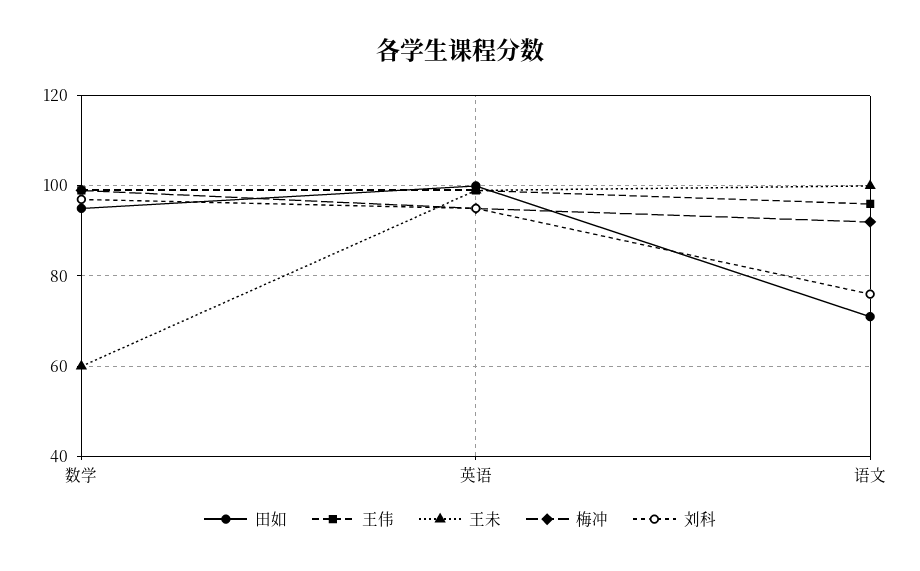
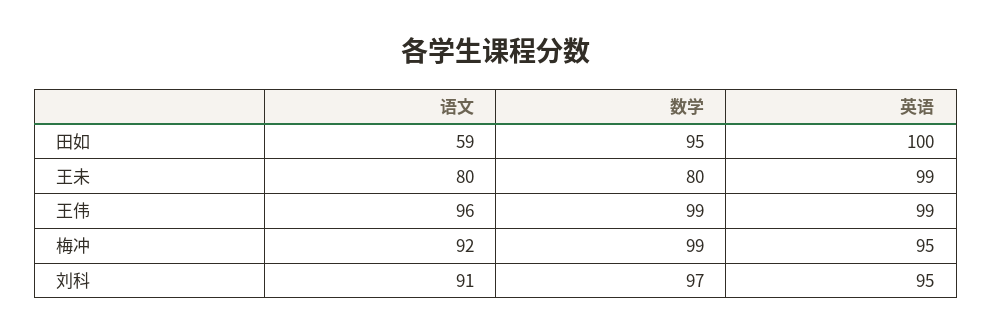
  {
    "田如": {
      "数学": 95,
      "英语": 100,
-     "语文": 70
+     "语文": 59
    },
    "王伟": {
      "数学": 99,
      "英语": 99,
      "语文": 96
    },
    "王未": {
-     "数学": 60,
+     "数学": 80,
      "英语": 99,
-     "语文": 100
+     "语文": 80
    },
    "梅冲": {
      "数学": 99,
      "英语": 95,
      "语文": 92
    },
    "刘科": {
      "数学": 97,
      "英语": 95,
-     "语文": 75
+     "语文": 91
    }
  }

